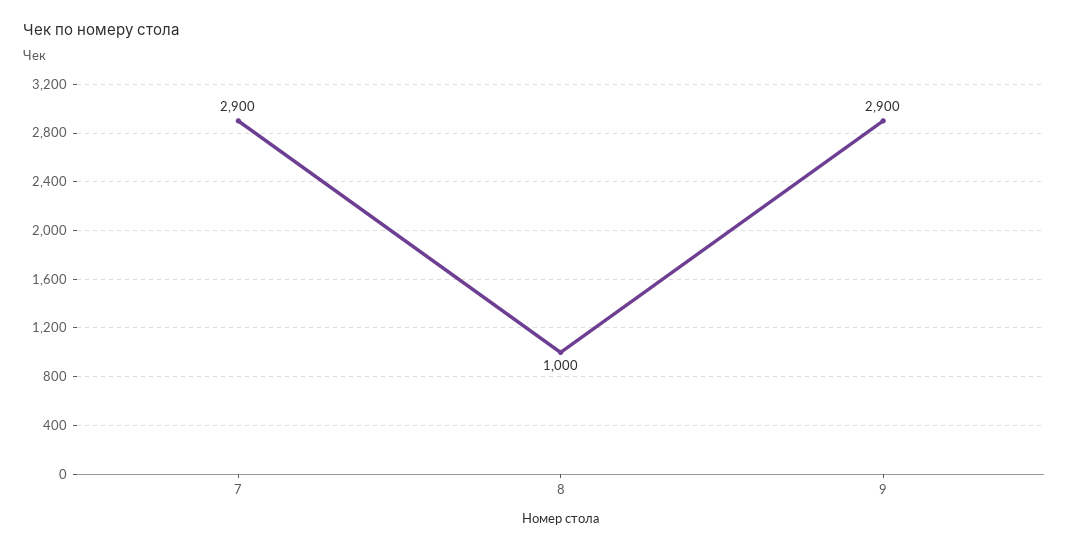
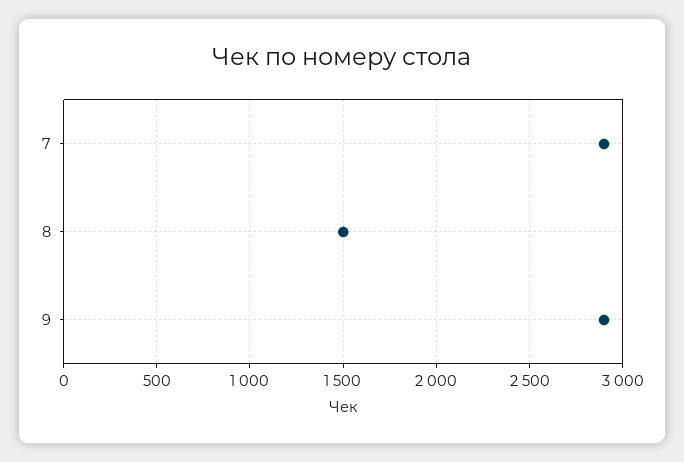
  {
    "7": 2900,
-   "8": 1000,
+   "8": 1500,
    "9": 2900
  }

